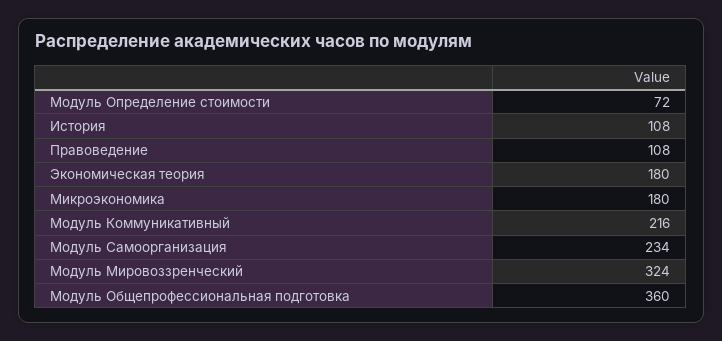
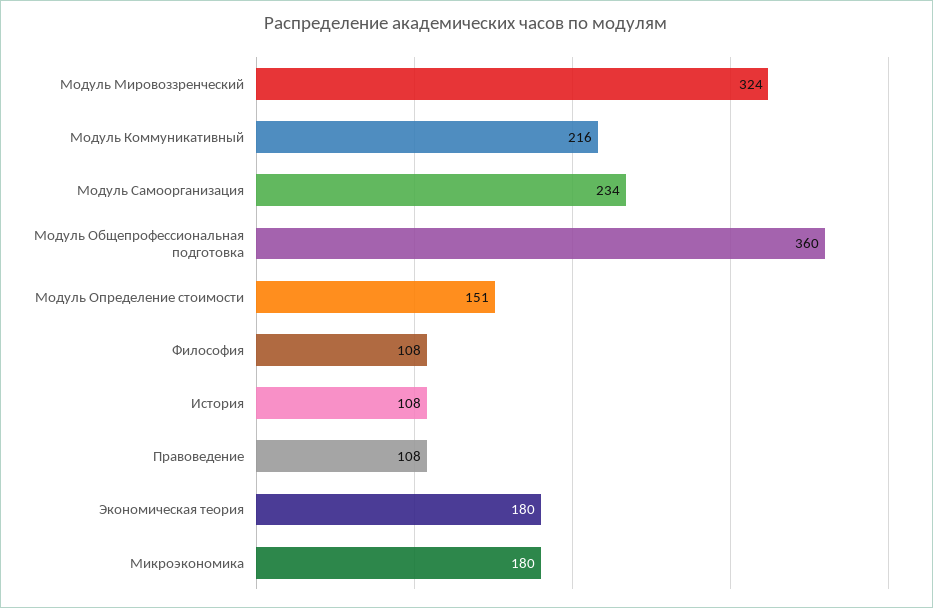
  {
-   "Модуль Определение стоимости": 72,
+   "Модуль Определение стоимости": 151,
    "История": 108,
    "Правоведение": 108,
    "Экономическая теория": 180,
    "Микроэкономика": 180,
    "Модуль Коммуникативный": 216,
    "Модуль Самоорганизация": 234,
    "Модуль Мировоззренческий": 324,
-   "Модуль Общепрофессиональная подготовка": 360
+   "Модуль Общепрофессиональная подготовка": 360,
+   "Философия": 108
  }

